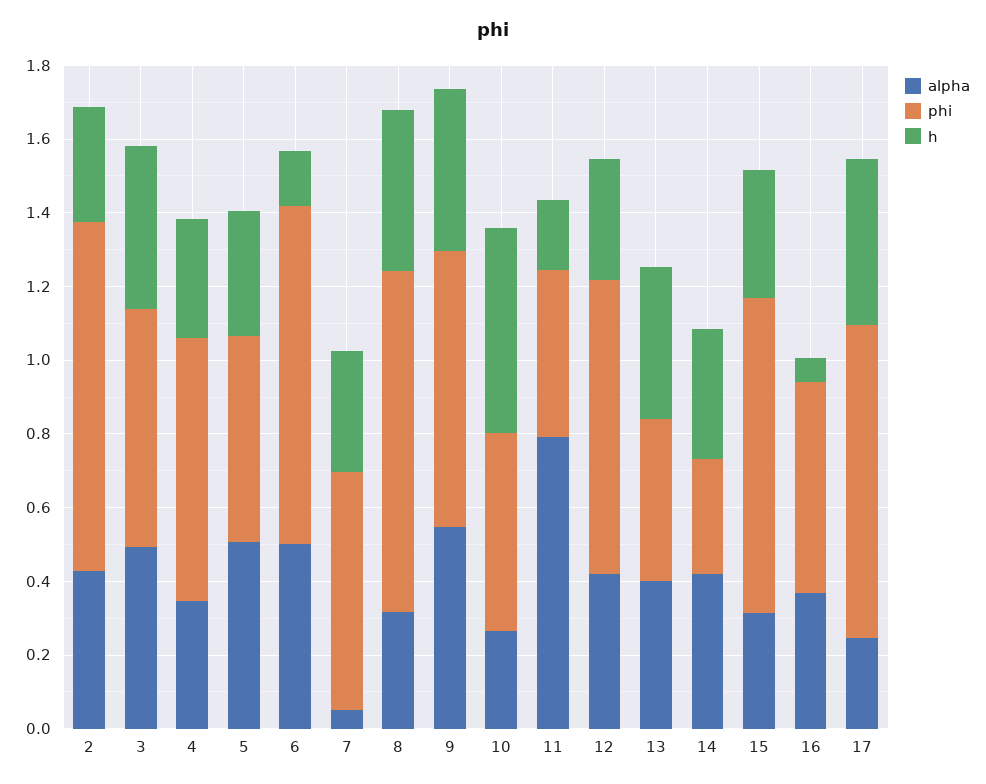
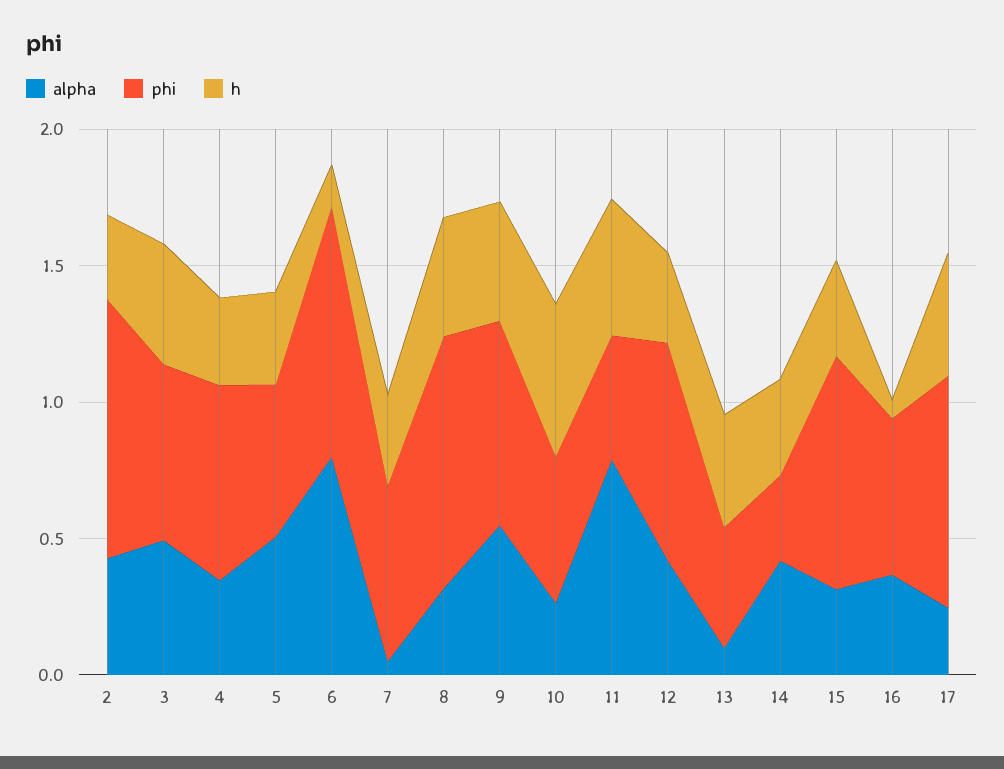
  {
    "alpha": {
      "2": 0.45,
      "3": 0.5,
      "4": 0.35,
      "5": 0.5,
-     "6": 0.5,
+     "6": 0.8,
      "7": 0.05,
      "8": 0.3,
      "9": 0.55,
      "10": 0.25,
      "11": 0.8,
      "12": 0.4,
-     "13": 0.4,
+     "13": 0.1,
      "14": 0.4,
      "15": 0.3,
      "16": 0.35,
      "17": 0.25
    },
    "phi": {
      "2": 0.95,
      "3": 0.65,
      "4": 0.7,
      "5": 0.55,
      "6": 0.9,
      "7": 0.65,
      "8": 0.9,
      "9": 0.75,
      "10": 0.55,
      "11": 0.45,
      "12": 0.8,
      "13": 0.45,
      "14": 0.3,
      "15": 0.85,
      "16": 0.55,
      "17": 0.85
    },
    "h": {
      "2": 0.3,
      "3": 0.45,
      "4": 0.3,
      "5": 0.35,
      "6": 0.15,
      "7": 0.35,
      "8": 0.45,
      "9": 0.45,
      "10": 0.55,
-     "11": 0.2,
+     "11": 0.5,
      "12": 0.35,
      "13": 0.4,
      "14": 0.35,
      "15": 0.35,
      "16": 0.05,
      "17": 0.45
    }
  }

